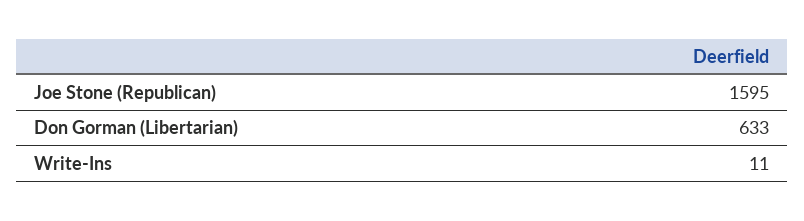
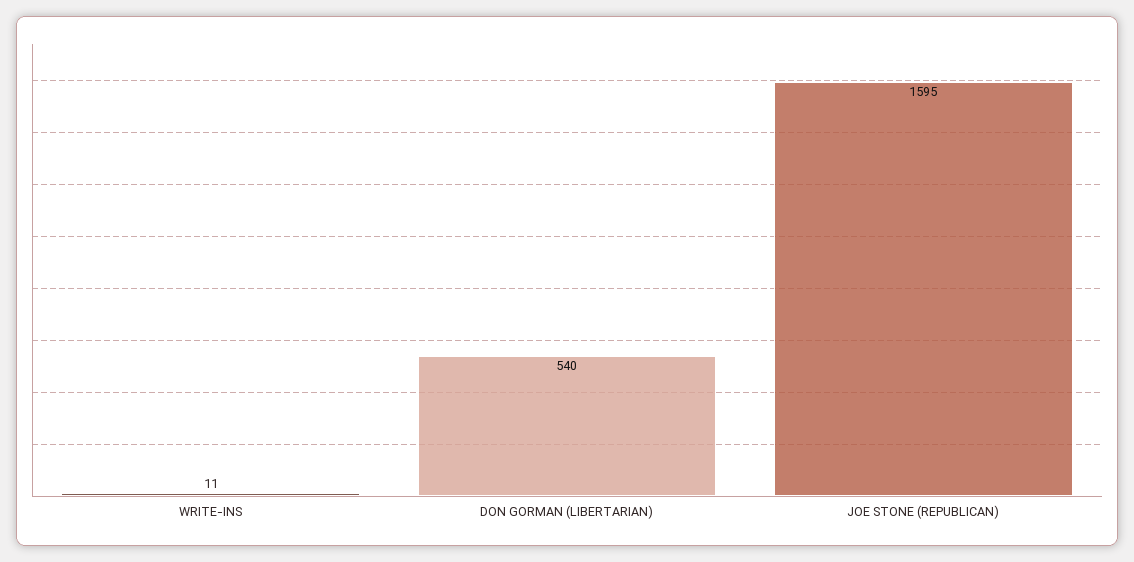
  {
    "Joe Stone (Republican)": 1595,
-   "Don Gorman (Libertarian)": 633,
+   "Don Gorman (Libertarian)": 540,
    "Write-Ins": 11
  }

